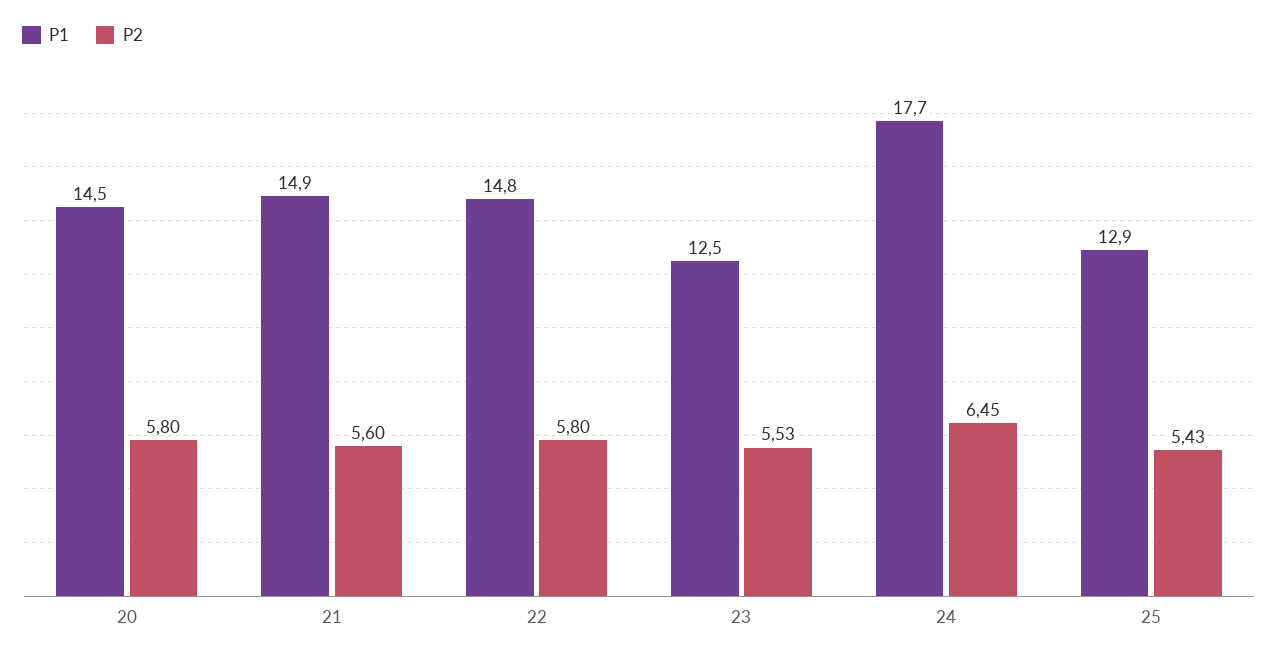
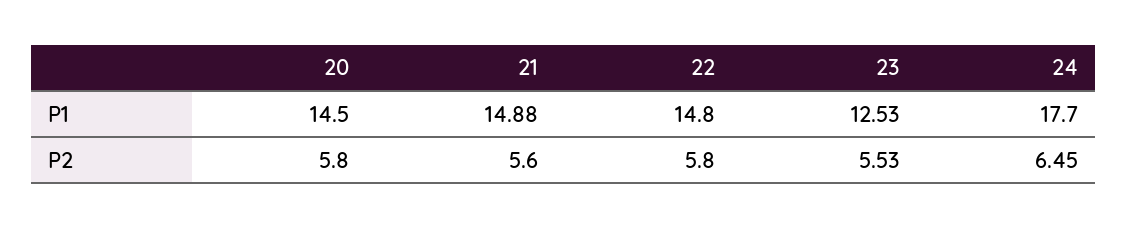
  {
    "P1": {
      "20": 14.5,
      "21": 14.88,
      "22": 14.8,
      "23": 12.53,
-     "24": 17.7,
+     "24": 17.7
-     "25": 12.9
    },
    "P2": {
      "20": 5.8,
      "21": 5.6,
      "22": 5.8,
      "23": 5.53,
-     "24": 6.45,
+     "24": 6.45
-     "25": 5.43
    }
  }

